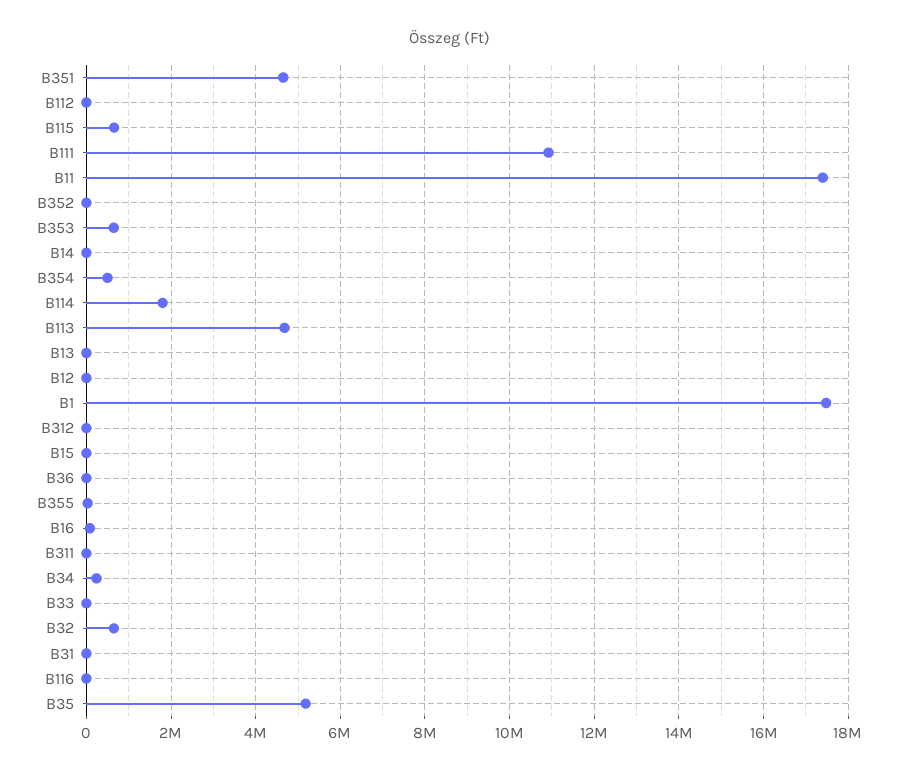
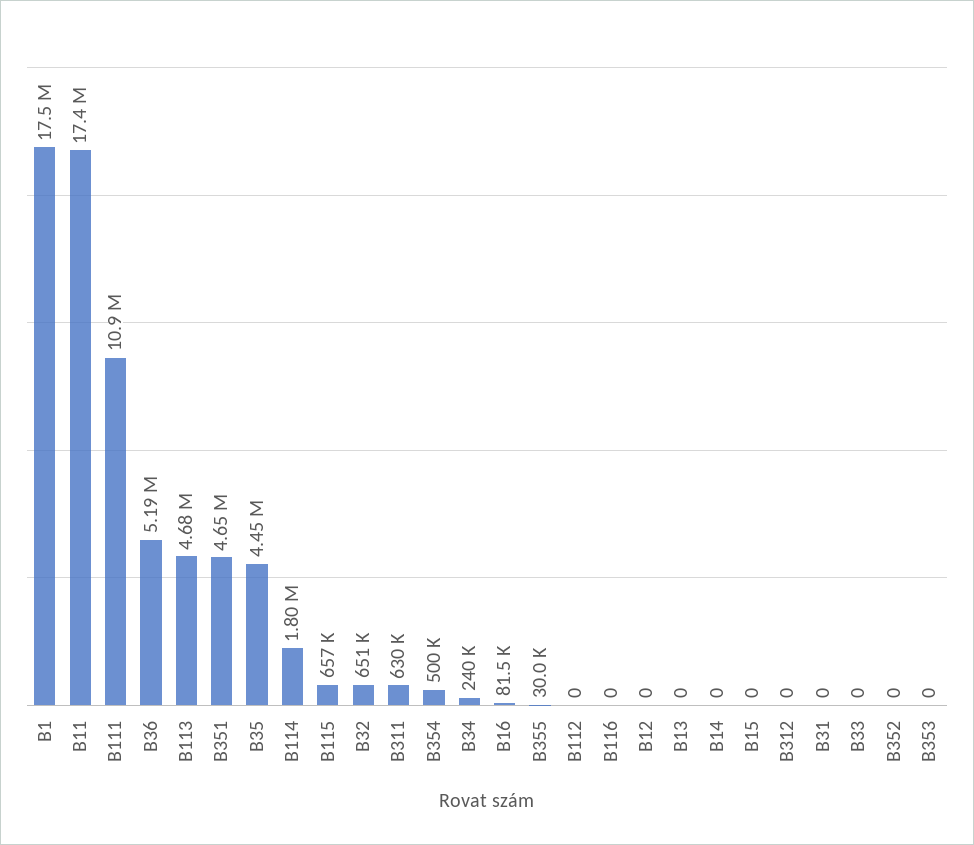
  {
    "B351": 4650000,
    "B112": 0,
    "B115": 657000,
    "B111": 10900000,
    "B11": 17400000,
    "B352": 0,
-   "B353": 600000,
+   "B353": 0,
    "B14": 0,
    "B354": 500000,
    "B114": 1800000,
    "B113": 4680000,
    "B13": 0,
    "B12": 0,
    "B1": 17500000,
    "B312": 0,
    "B15": 0,
-   "B36": 0,
+   "B36": 5190000,
    "B355": 30000,
    "B16": 81500,
-   "B311": 0,
+   "B311": 630000,
    "B34": 240000,
    "B33": 0,
    "B32": 651000,
    "B31": 0,
    "B116": 0,
-   "B35": 5200000
+   "B35": 4450000
  }

